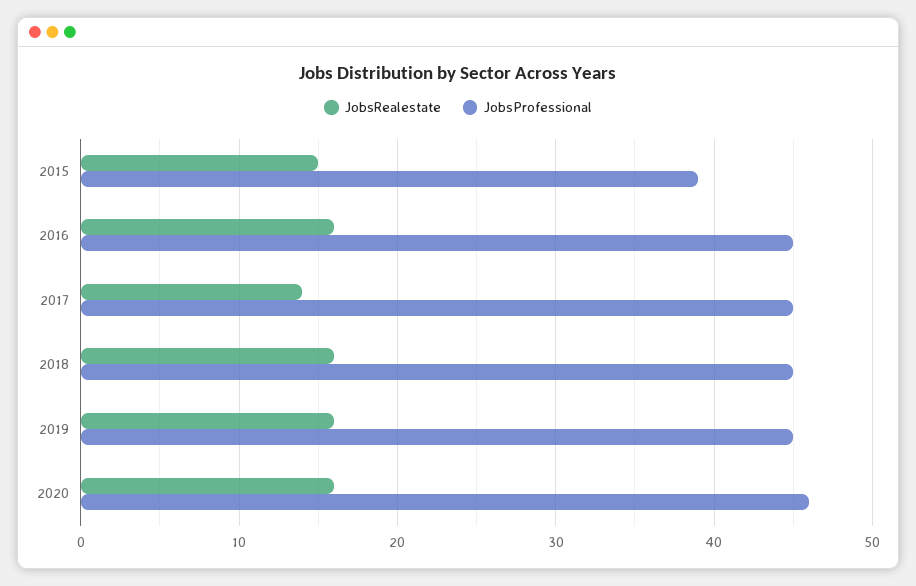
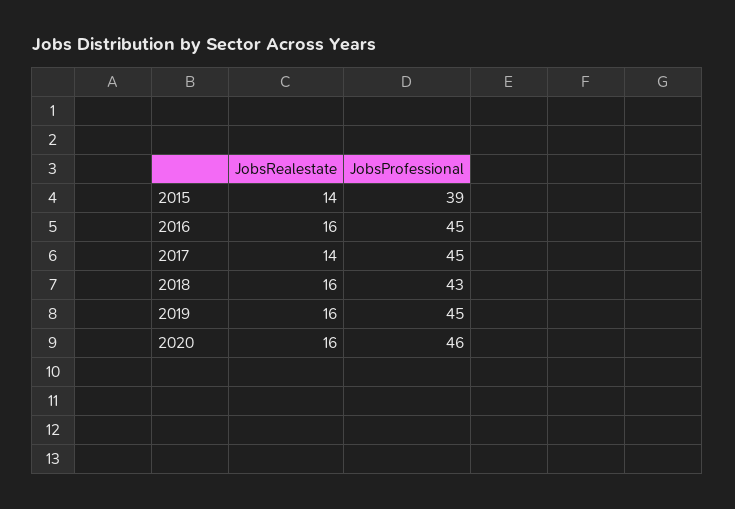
  {
    "JobsRealestate": {
-     "2015": 15,
+     "2015": 14,
      "2016": 16,
      "2017": 14,
      "2018": 16,
      "2019": 16,
      "2020": 16
    },
    "JobsProfessional": {
      "2015": 39,
      "2016": 45,
      "2017": 45,
-     "2018": 45,
+     "2018": 43,
      "2019": 45,
      "2020": 46
    }
  }

